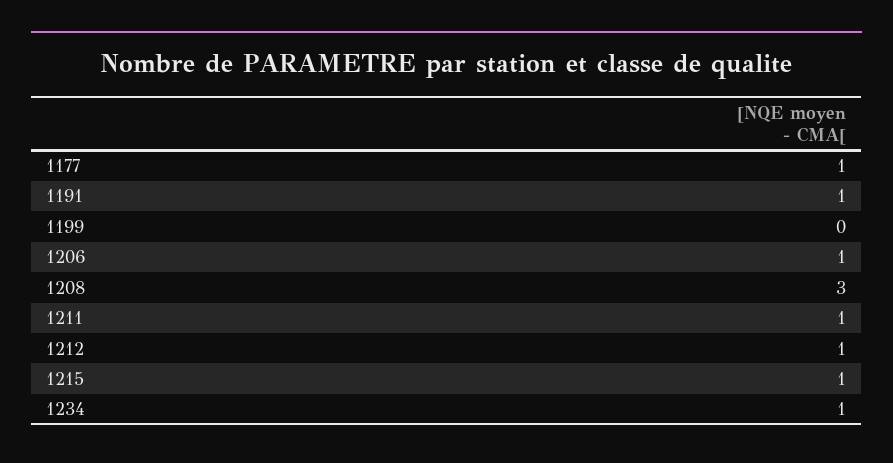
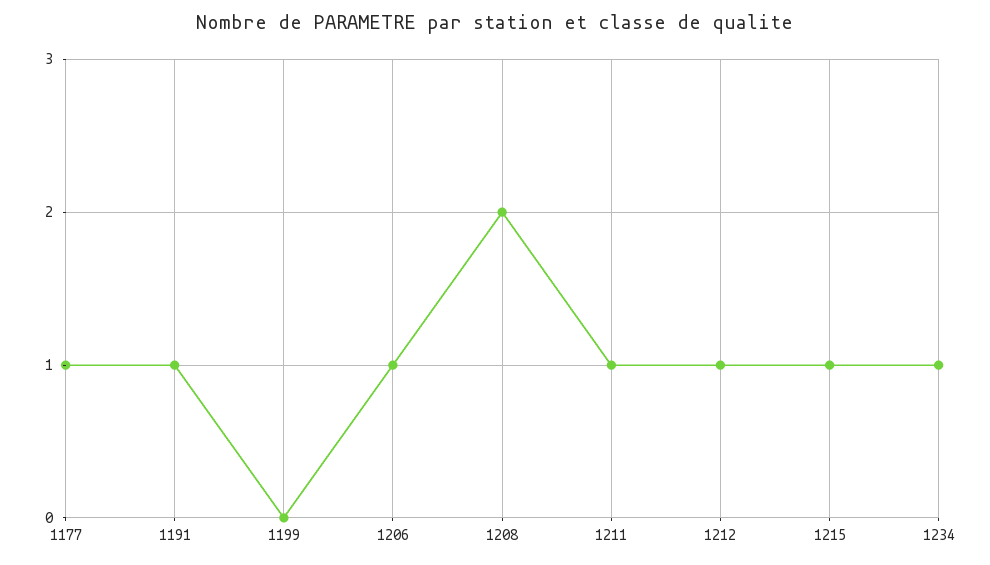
  {
    "1177": 1,
    "1191": 1,
    "1199": 0,
    "1206": 1,
-   "1208": 3,
+   "1208": 2,
    "1211": 1,
    "1212": 1,
    "1215": 1,
    "1234": 1
  }

